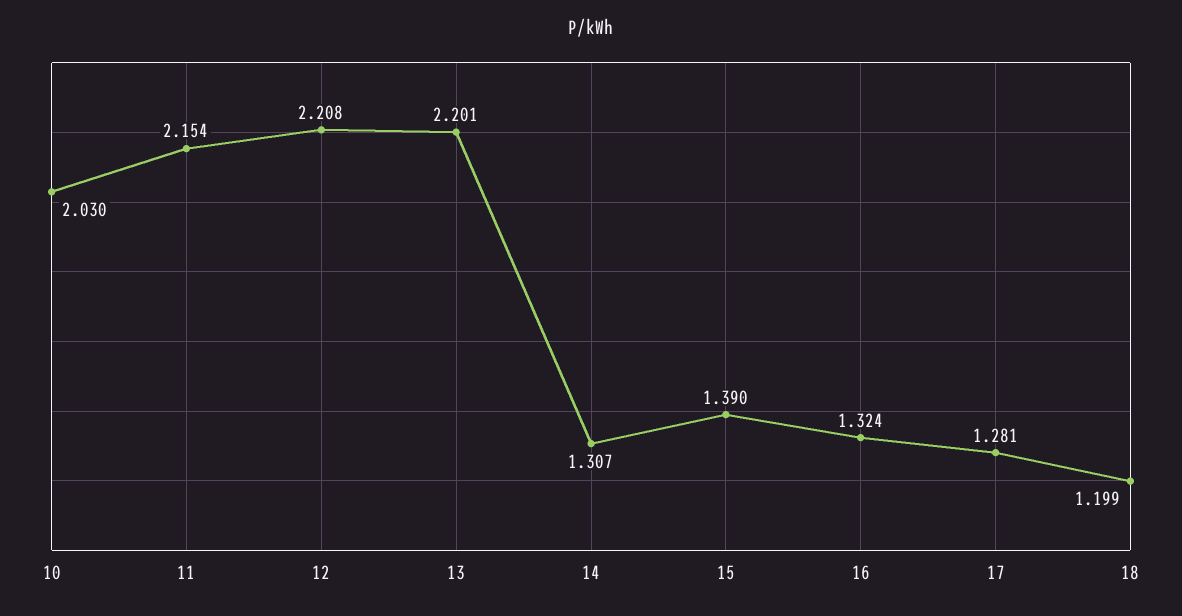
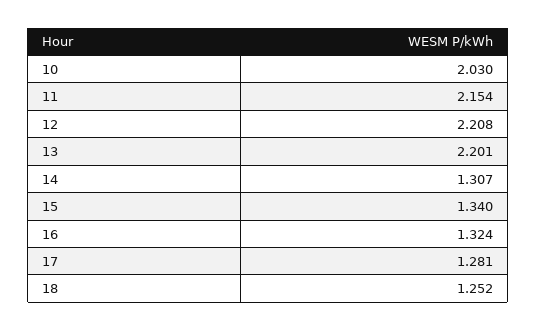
  {
    "10": 2.03,
    "11": 2.154,
    "12": 2.208,
    "13": 2.201,
    "14": 1.307,
-   "15": 1.39,
+   "15": 1.34,
    "16": 1.324,
    "17": 1.281,
-   "18": 1.199
+   "18": 1.252
  }

